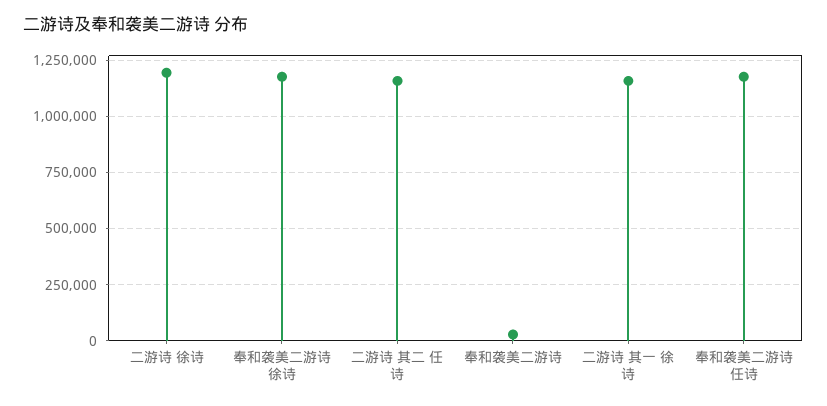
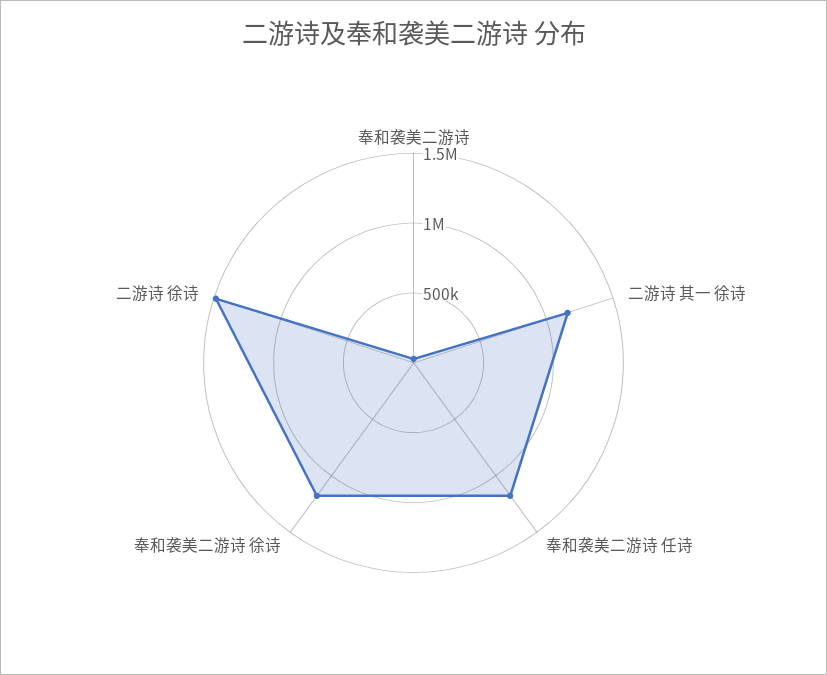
  {
-   "二游诗 徐诗": 1200000,
+   "二游诗 徐诗": 1500000,
    "奉和袭美二游诗 徐诗": 1200000,
-   "二游诗 其二 任诗": 1150000,
    "奉和袭美二游诗": 50000,
    "二游诗 其一 徐诗": 1150000,
    "奉和袭美二游诗 任诗": 1200000
  }

